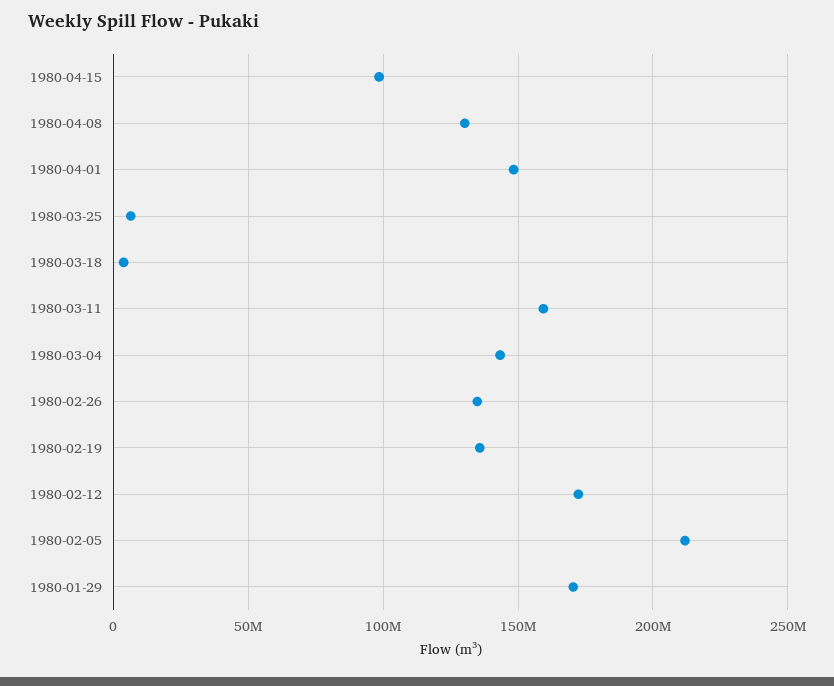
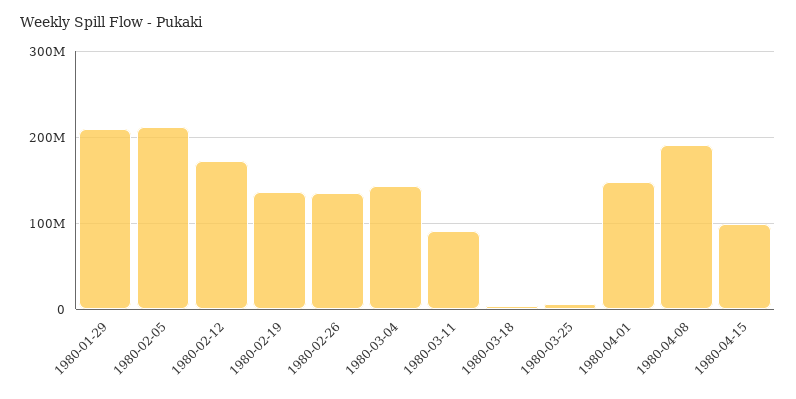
  {
    "1980-04-15": 100000000,
-   "1980-04-08": 130000000,
+   "1980-04-08": 190000000,
    "1980-04-01": 150000000,
    "1980-03-25": 5000000,
    "1980-03-18": 5000000,
-   "1980-03-11": 160000000,
+   "1980-03-11": 90000000,
    "1980-03-04": 145000000,
    "1980-02-26": 135000000,
    "1980-02-19": 135000000,
    "1980-02-12": 170000000,
    "1980-02-05": 210000000,
-   "1980-01-29": 170000000
+   "1980-01-29": 210000000
  }

